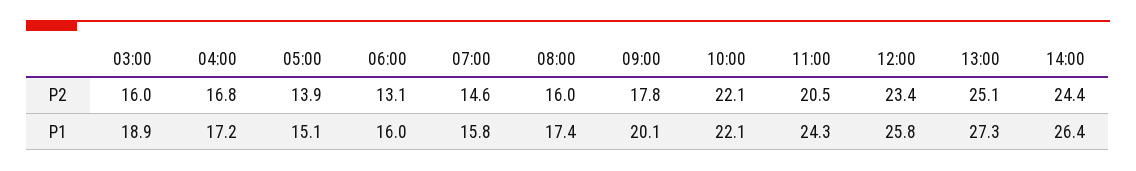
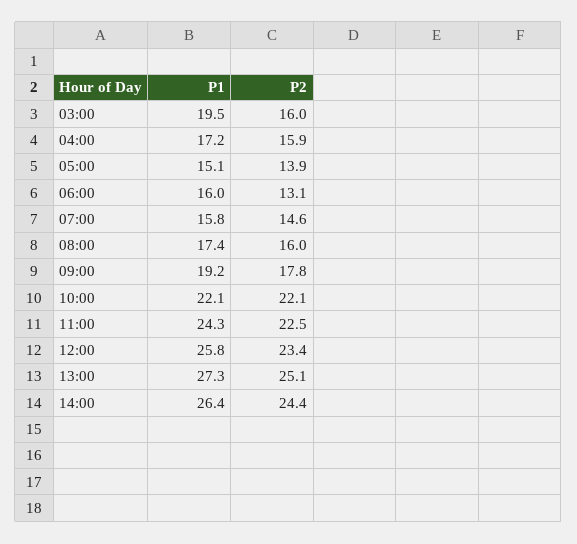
  {
    "03:00": {
      "P2": 16,
-     "P1": 18.9
+     "P1": 19.5
    },
    "04:00": {
-     "P2": 16.8,
+     "P2": 15.9,
      "P1": 17.2
    },
    "05:00": {
      "P2": 13.9,
      "P1": 15.1
    },
    "06:00": {
      "P2": 13.1,
      "P1": 16
    },
    "07:00": {
      "P2": 14.6,
      "P1": 15.8
    },
    "08:00": {
      "P2": 16,
      "P1": 17.4
    },
    "09:00": {
      "P2": 17.8,
-     "P1": 20.1
+     "P1": 19.2
    },
    "10:00": {
      "P2": 22.1,
      "P1": 22.1
    },
    "11:00": {
-     "P2": 20.5,
+     "P2": 22.5,
      "P1": 24.3
    },
    "12:00": {
      "P2": 23.4,
      "P1": 25.8
    },
    "13:00": {
      "P2": 25.1,
      "P1": 27.3
    },
    "14:00": {
      "P2": 24.4,
      "P1": 26.4
    }
  }

